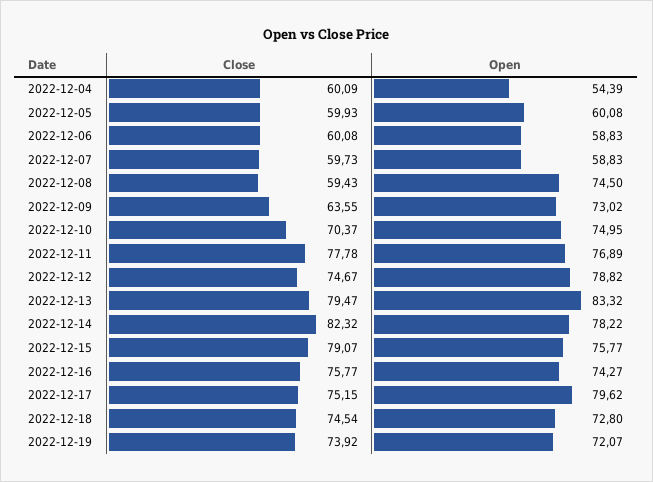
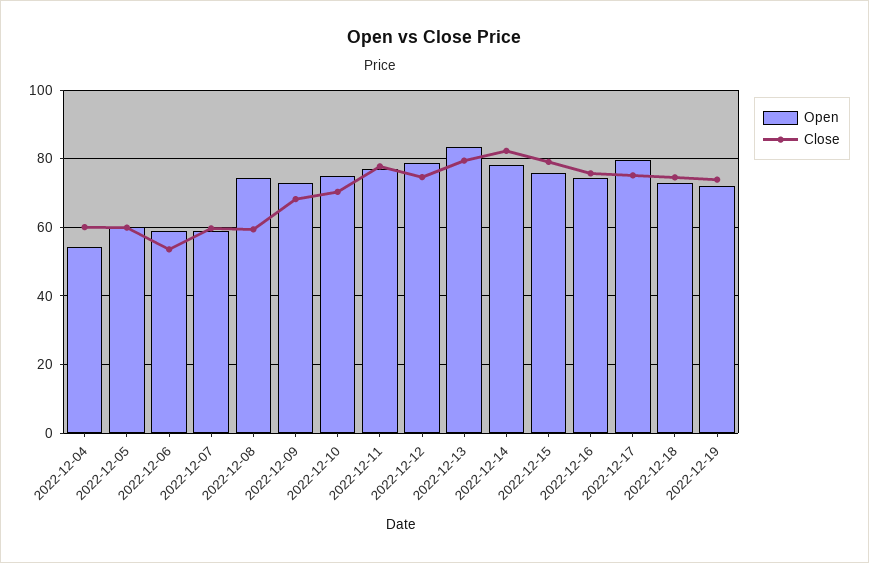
  {
    "Close": {
      "2022-12-04": 60.09,
      "2022-12-05": 59.93,
-     "2022-12-06": 60.08,
+     "2022-12-06": 54,
      "2022-12-07": 59.73,
      "2022-12-08": 59.43,
-     "2022-12-09": 63.55,
+     "2022-12-09": 68,
      "2022-12-10": 70.37,
      "2022-12-11": 77.78,
      "2022-12-12": 74.67,
      "2022-12-13": 79.47,
      "2022-12-14": 82.32,
      "2022-12-15": 79.07,
      "2022-12-16": 75.77,
      "2022-12-17": 75.15,
      "2022-12-18": 74.54,
      "2022-12-19": 73.92
    },
    "Open": {
      "2022-12-04": 54.39,
      "2022-12-05": 60.08,
      "2022-12-06": 58.83,
      "2022-12-07": 58.83,
      "2022-12-08": 74.5,
      "2022-12-09": 73.02,
      "2022-12-10": 74.95,
      "2022-12-11": 76.89,
      "2022-12-12": 78.82,
      "2022-12-13": 83.32,
      "2022-12-14": 78.22,
      "2022-12-15": 75.77,
      "2022-12-16": 74.27,
      "2022-12-17": 79.62,
      "2022-12-18": 72.8,
      "2022-12-19": 72.07
    }
  }

